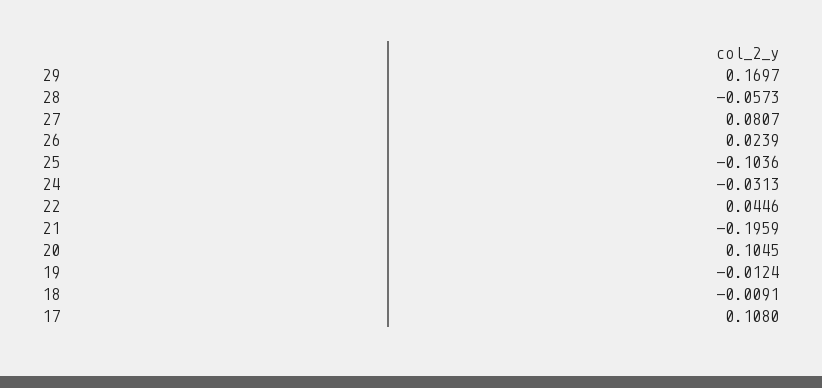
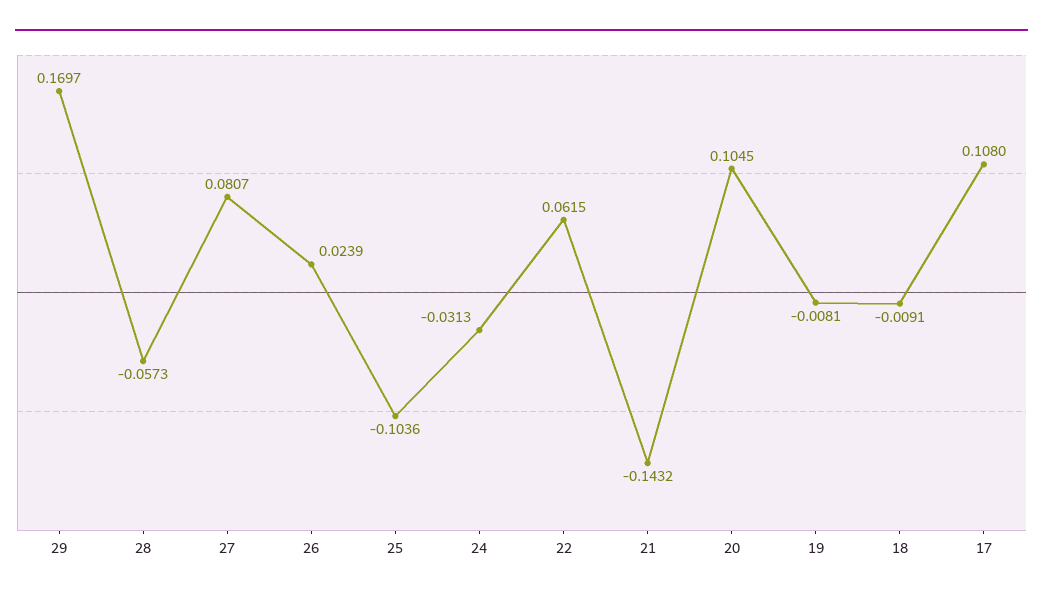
  {
    "29": 0.1697,
    "28": -0.0573,
    "27": 0.0807,
    "26": 0.0239,
    "25": -0.1036,
    "24": -0.0313,
-   "22": 0.0446,
+   "22": 0.0615,
-   "21": -0.1959,
+   "21": -0.1432,
    "20": 0.1045,
-   "19": -0.0124,
+   "19": -0.0081,
    "18": -0.0091,
    "17": 0.108
  }

